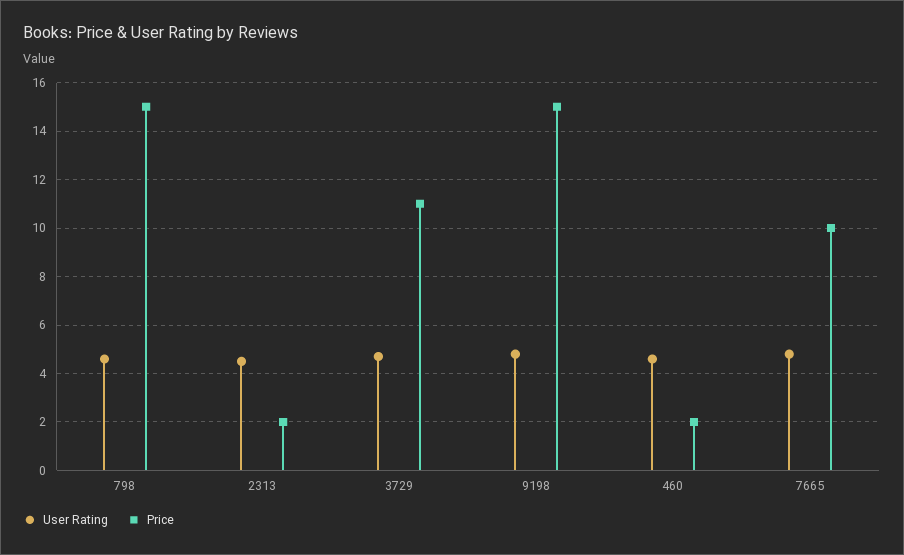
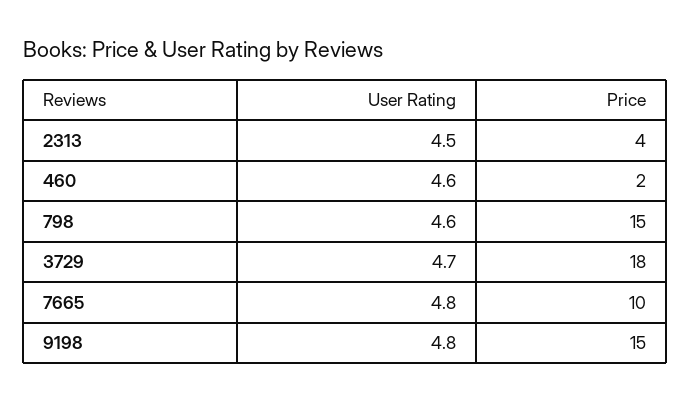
  {
    "User Rating": {
      "798": 4.6,
      "2313": 4.5,
      "3729": 4.7,
      "9198": 4.8,
      "460": 4.6,
      "7665": 4.8
    },
    "Price": {
      "798": 15,
-     "2313": 2,
+     "2313": 4,
-     "3729": 11,
+     "3729": 18,
      "9198": 15,
      "460": 2,
      "7665": 10
    }
  }

